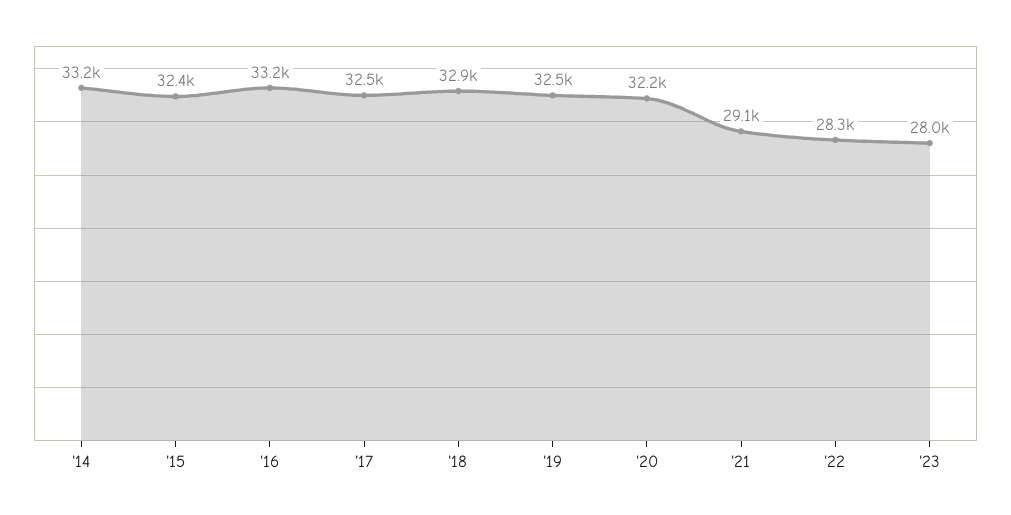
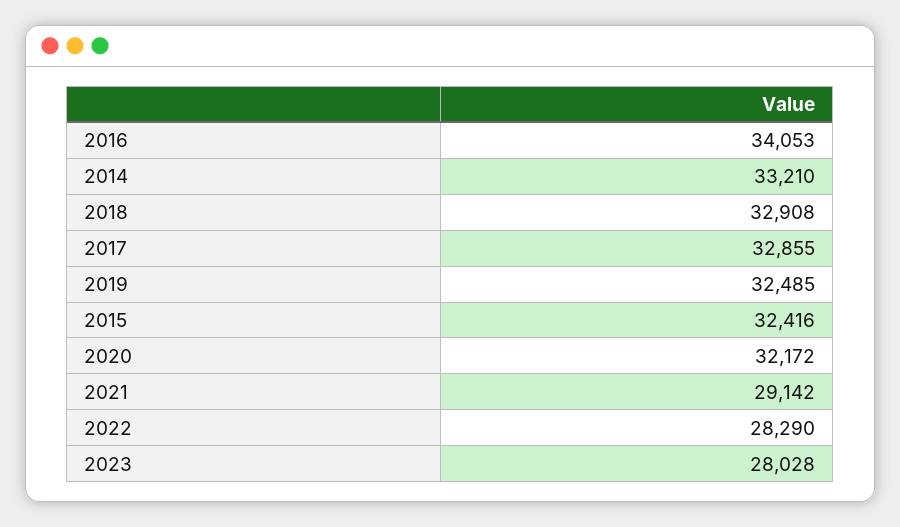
  {
    "'14": 33210,
    "'15": 32416,
-   "'16": 33200,
+   "'16": 34053,
-   "'17": 32500,
+   "'17": 32855,
    "'18": 32908,
    "'19": 32485,
    "'20": 32172,
    "'21": 29142,
    "'22": 28290,
    "'23": 28028
  }

